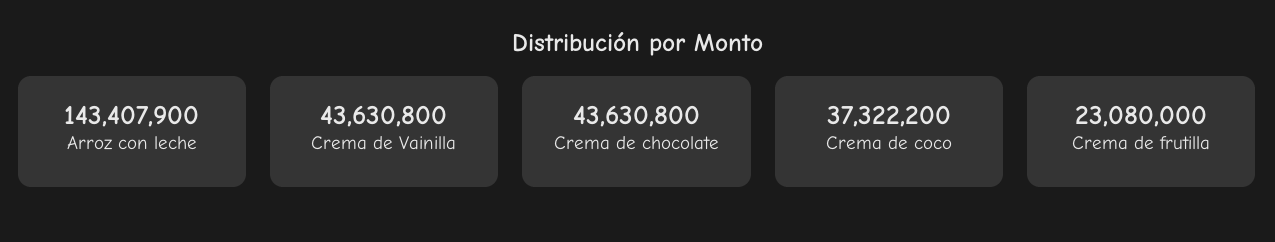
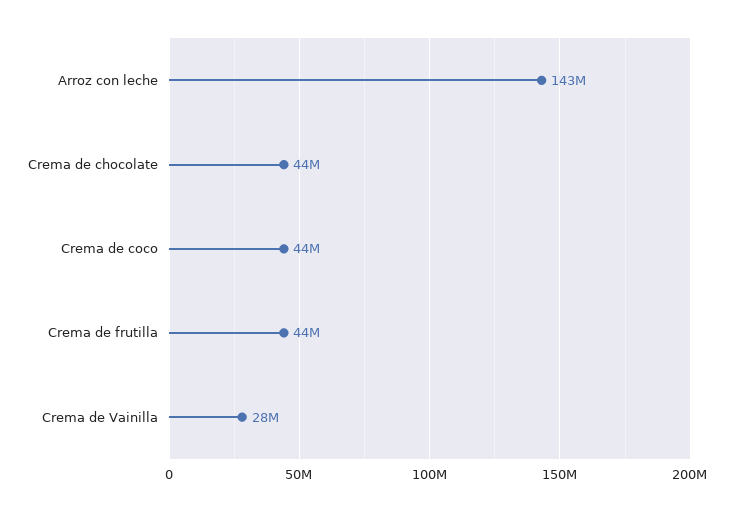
  {
    "Arroz con leche": 143407900,
-   "Crema de Vainilla": 43630800,
+   "Crema de Vainilla": 28000000,
    "Crema de chocolate": 43630800,
-   "Crema de coco": 37322200,
+   "Crema de coco": 44000000,
-   "Crema de frutilla": 23080000
+   "Crema de frutilla": 44000000
  }

